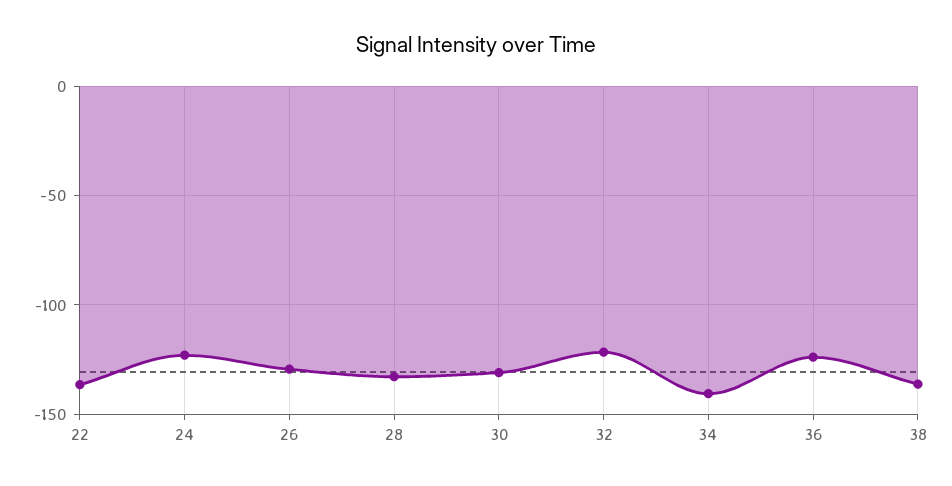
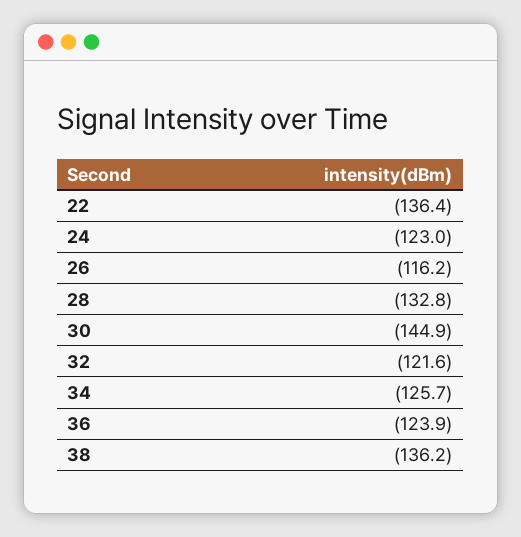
  {
    "22": -136.4,
    "24": -123,
-   "26": -130,
+   "26": -116.2,
    "28": -132.8,
-   "30": -130,
+   "30": -144.9,
    "32": -121.6,
-   "34": -140,
+   "34": -125.7,
    "36": -123.9,
    "38": -136.2
  }

